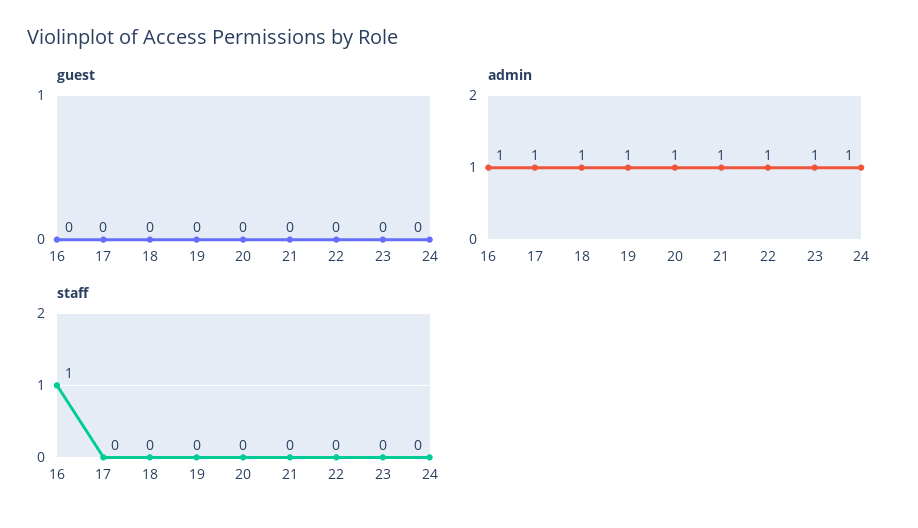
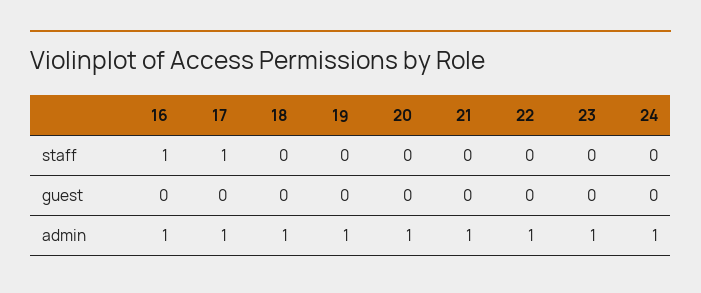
  {
    "guest": {
      "16": 0,
      "17": 0,
      "18": 0,
      "19": 0,
      "20": 0,
      "21": 0,
      "22": 0,
      "23": 0,
      "24": 0
    },
    "admin": {
      "16": 1,
      "17": 1,
      "18": 1,
      "19": 1,
      "20": 1,
      "21": 1,
      "22": 1,
      "23": 1,
      "24": 1
    },
    "staff": {
      "16": 1,
-     "17": 0,
+     "17": 1,
      "18": 0,
      "19": 0,
      "20": 0,
      "21": 0,
      "22": 0,
      "23": 0,
      "24": 0
    }
  }

